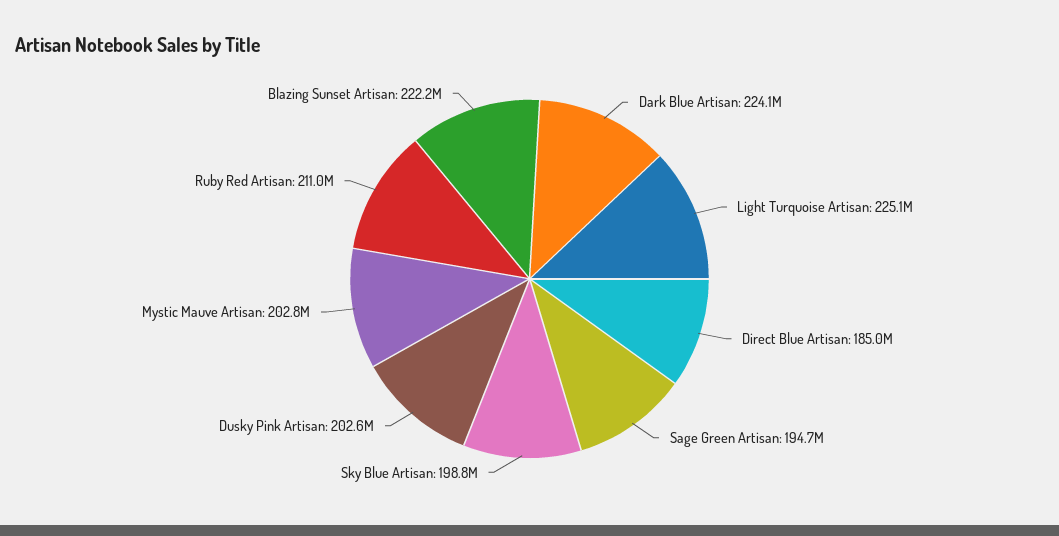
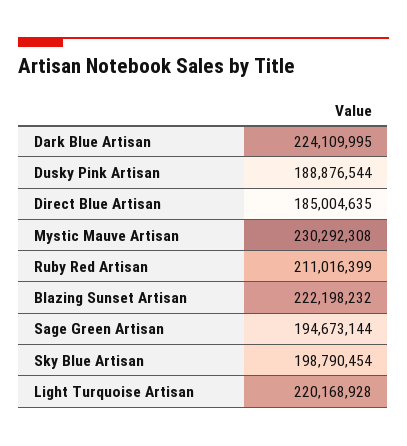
  {
    "Dark Blue Artisan": 224109995,
-   "Light Turquoise Artisan": 225100000,
+   "Light Turquoise Artisan": 220168928,
    "Direct Blue Artisan": 185004635,
    "Sage Green Artisan": 194673144,
    "Sky Blue Artisan": 198790454,
-   "Dusky Pink Artisan": 202600000,
+   "Dusky Pink Artisan": 188876544,
-   "Mystic Mauve Artisan": 202800000,
+   "Mystic Mauve Artisan": 230292308,
    "Ruby Red Artisan": 211016399,
    "Blazing Sunset Artisan": 222198232
  }

